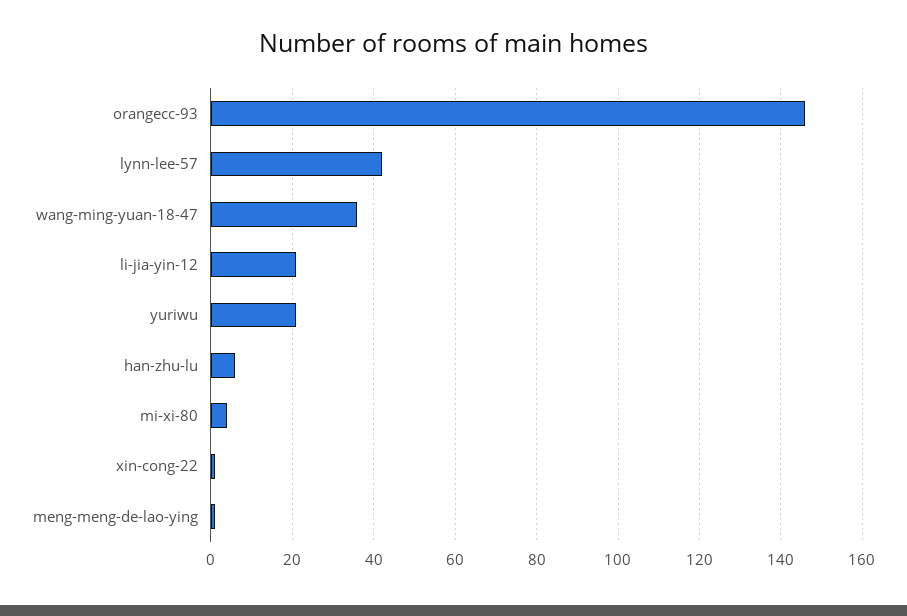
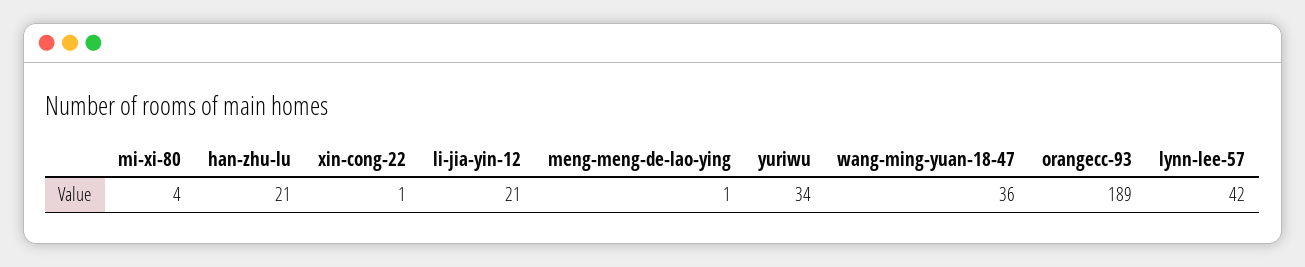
  {
-   "orangecc-93": 145,
+   "orangecc-93": 189,
    "lynn-lee-57": 42,
    "wang-ming-yuan-18-47": 36,
    "li-jia-yin-12": 21,
-   "yuriwu": 20,
+   "yuriwu": 34,
-   "han-zhu-lu": 5,
+   "han-zhu-lu": 21,
    "mi-xi-80": 4,
    "xin-cong-22": 1,
    "meng-meng-de-lao-ying": 1
  }

